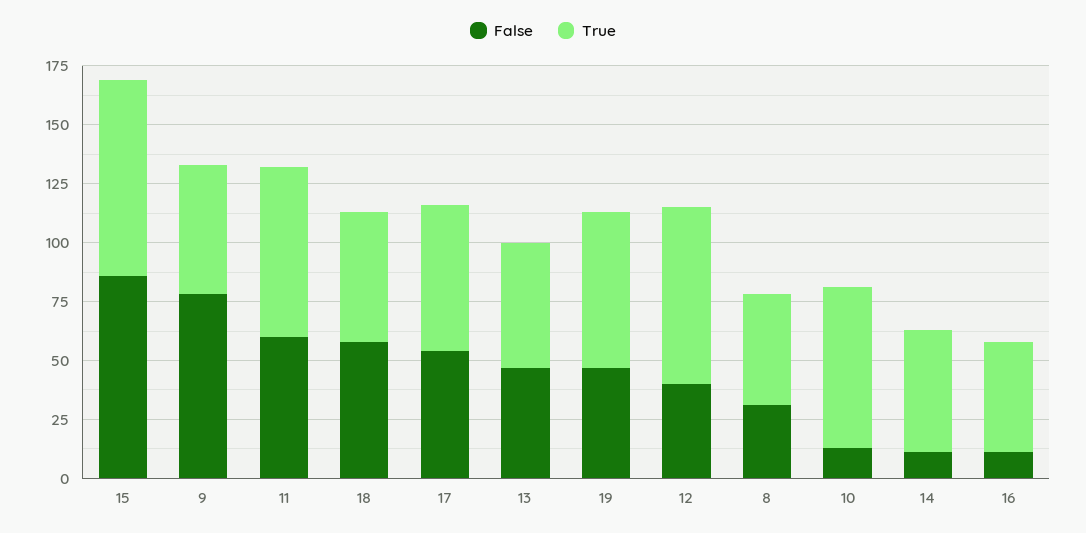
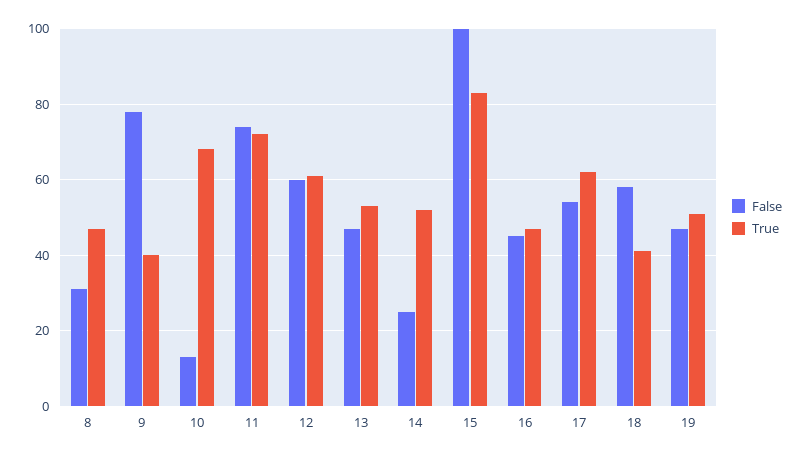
  {
    "False": {
-     "15": 85,
+     "15": 100,
      "9": 80,
-     "11": 60,
+     "11": 75,
      "18": 60,
      "17": 55,
      "13": 45,
      "19": 45,
-     "12": 40,
+     "12": 60,
      "8": 30,
      "10": 15,
-     "14": 10,
+     "14": 25,
-     "16": 10
+     "16": 45
    },
    "True": {
      "15": 85,
-     "9": 55,
+     "9": 40,
      "11": 70,
-     "18": 55,
+     "18": 40,
      "17": 60,
      "13": 55,
-     "19": 65,
+     "19": 50,
-     "12": 75,
+     "12": 60,
      "8": 45,
      "10": 70,
      "14": 50,
      "16": 45
    }
  }

